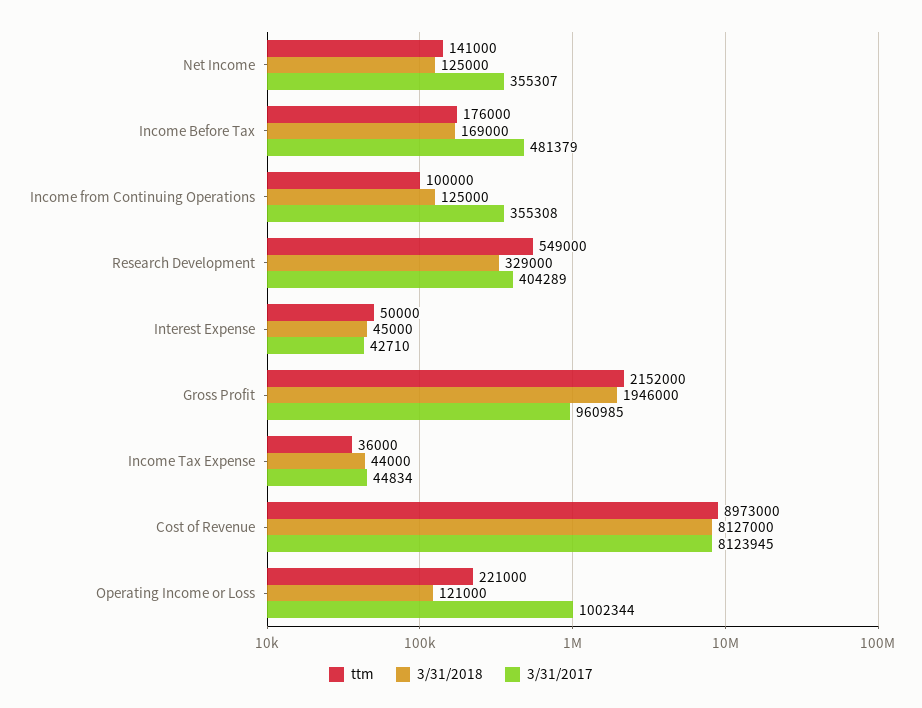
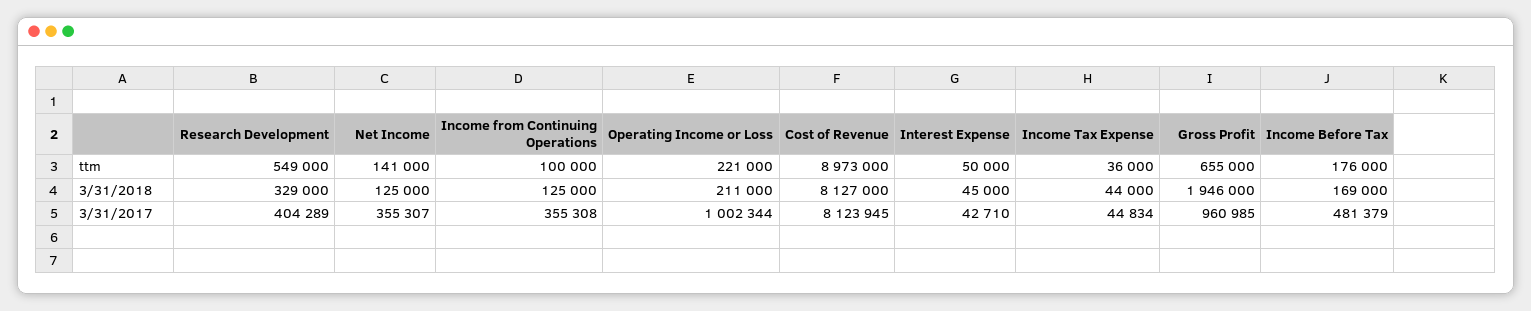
  {
    "ttm": {
      "Net Income": 141000,
      "Income Before Tax": 176000,
      "Income from Continuing Operations": 100000,
      "Research Development": 549000,
      "Interest Expense": 50000,
-     "Gross Profit": 2152000,
+     "Gross Profit": 655000,
      "Income Tax Expense": 36000,
      "Cost of Revenue": 8973000,
      "Operating Income or Loss": 221000
    },
    "3/31/2018": {
      "Net Income": 125000,
      "Income Before Tax": 169000,
      "Income from Continuing Operations": 125000,
      "Research Development": 329000,
      "Interest Expense": 45000,
      "Gross Profit": 1946000,
      "Income Tax Expense": 44000,
      "Cost of Revenue": 8127000,
-     "Operating Income or Loss": 121000
+     "Operating Income or Loss": 211000
    },
    "3/31/2017": {
      "Net Income": 355307,
      "Income Before Tax": 481379,
      "Income from Continuing Operations": 355308,
      "Research Development": 404289,
      "Interest Expense": 42710,
      "Gross Profit": 960985,
      "Income Tax Expense": 44834,
      "Cost of Revenue": 8123945,
      "Operating Income or Loss": 1002344
    }
  }

